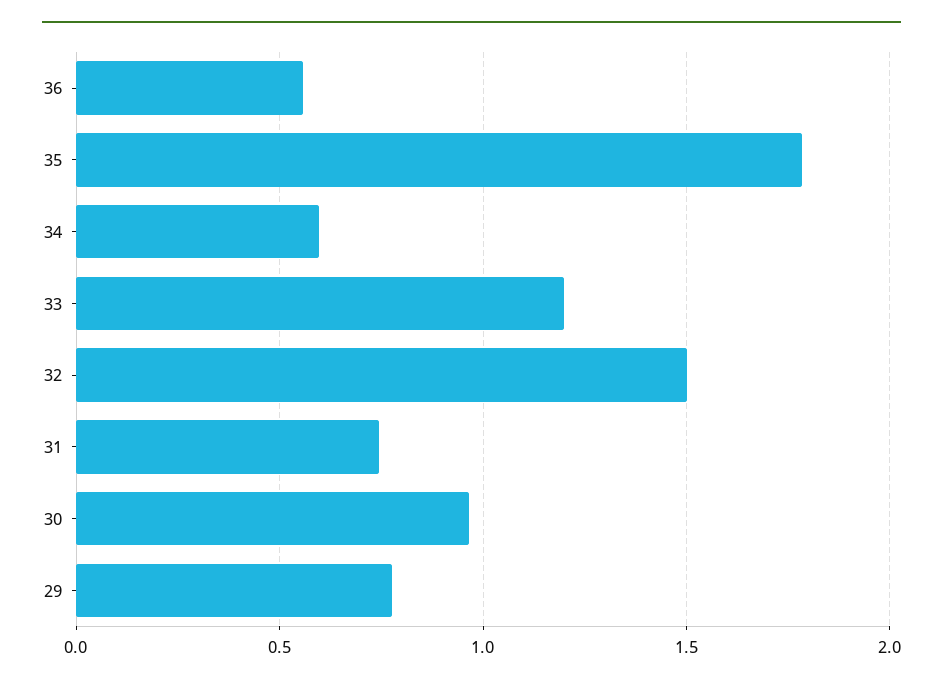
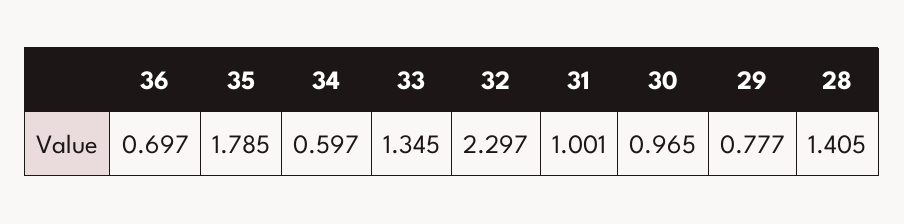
  {
-   "36": 0.55,
+   "36": 0.697,
    "35": 1.785,
    "34": 0.597,
-   "33": 1.2,
+   "33": 1.345,
-   "32": 1.5,
+   "32": 2.297,
-   "31": 0.75,
+   "31": 1.001,
    "30": 0.965,
-   "29": 0.777
+   "29": 0.777,
+   "28": 1.405
  }

